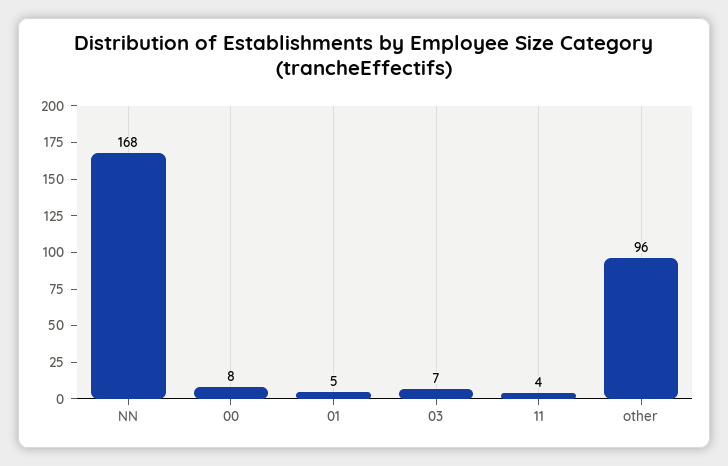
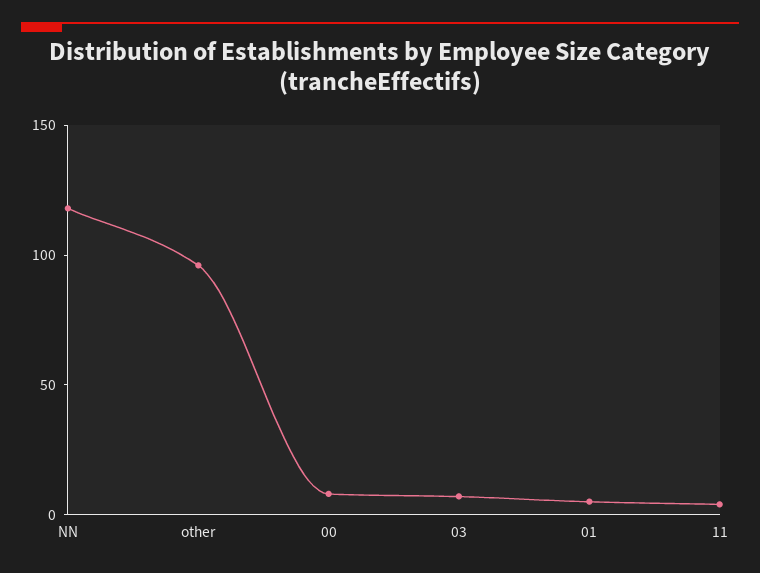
  {
-   "NN": 168,
+   "NN": 120,
    "00": 8,
    "01": 5,
    "03": 7,
    "11": 4,
    "other": 96
  }

